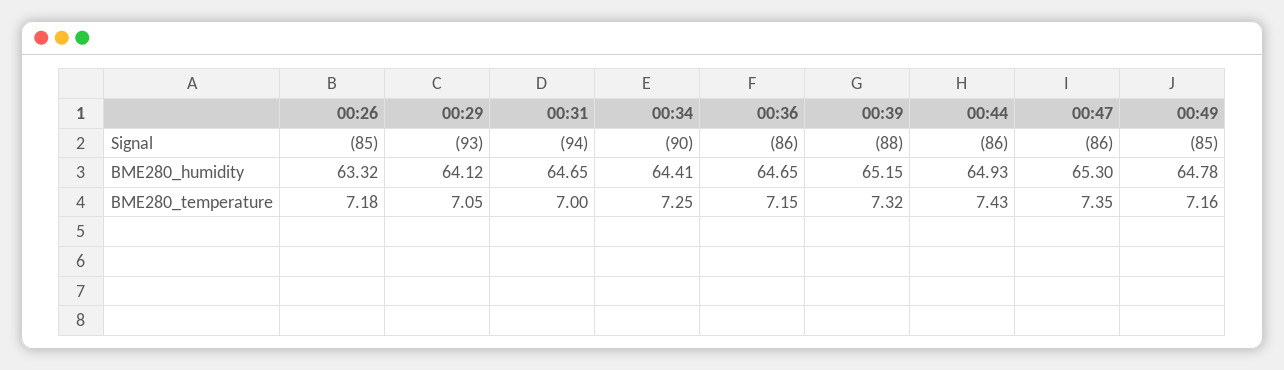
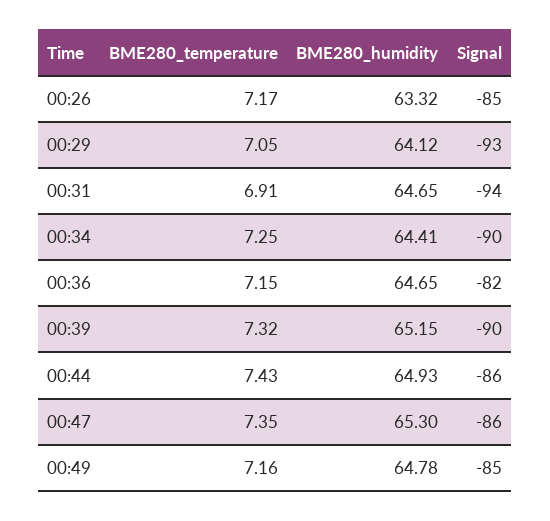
  {
    "00:26": {
      "Signal": -85,
      "BME280_humidity": 63.32,
-     "BME280_temperature": 7.18
+     "BME280_temperature": 7.17
    },
    "00:29": {
      "Signal": -93,
      "BME280_humidity": 64.12,
      "BME280_temperature": 7.05
    },
    "00:31": {
      "Signal": -94,
      "BME280_humidity": 64.65,
-     "BME280_temperature": 7
+     "BME280_temperature": 6.91
    },
    "00:34": {
      "Signal": -90,
      "BME280_humidity": 64.41,
      "BME280_temperature": 7.25
    },
    "00:36": {
-     "Signal": -86,
+     "Signal": -82,
      "BME280_humidity": 64.65,
      "BME280_temperature": 7.15
    },
    "00:39": {
-     "Signal": -88,
+     "Signal": -90,
      "BME280_humidity": 65.15,
      "BME280_temperature": 7.32
    },
    "00:44": {
      "Signal": -86,
      "BME280_humidity": 64.93,
      "BME280_temperature": 7.43
    },
    "00:47": {
      "Signal": -86,
      "BME280_humidity": 65.3,
      "BME280_temperature": 7.35
    },
    "00:49": {
      "Signal": -85,
      "BME280_humidity": 64.78,
      "BME280_temperature": 7.16
    }
  }

